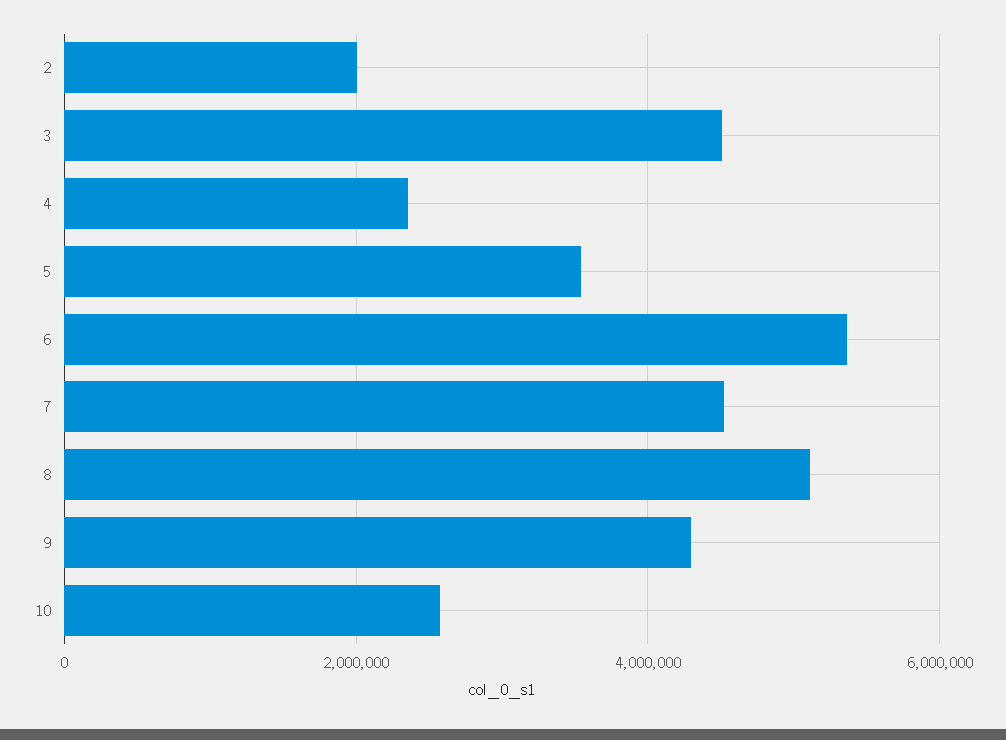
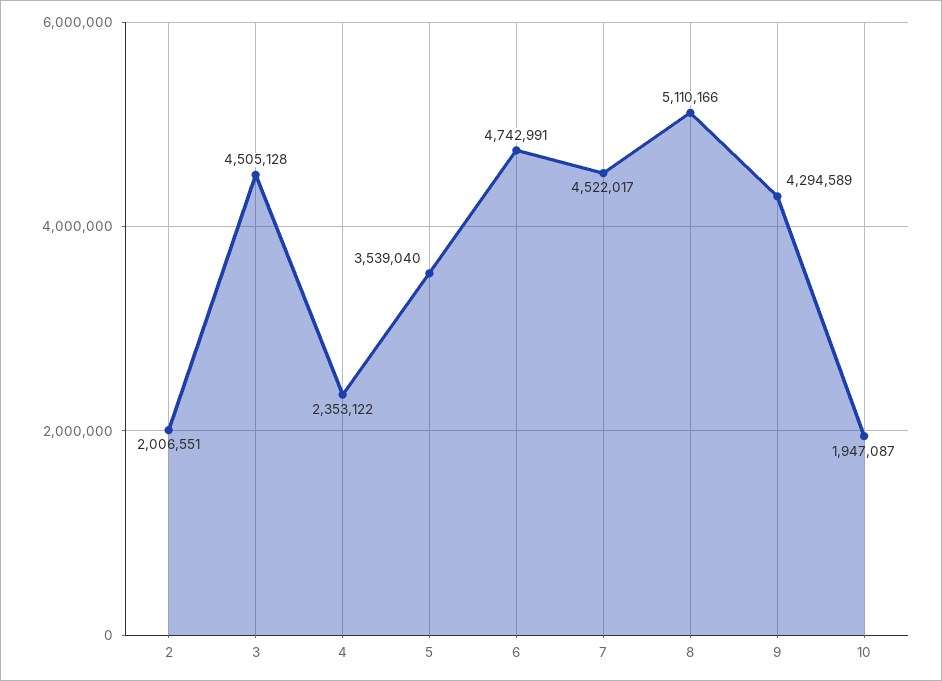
  {
    "2": 2006551,
    "3": 4505128,
    "4": 2353122,
    "5": 3539040,
-   "6": 5400000,
+   "6": 4742991,
    "7": 4522017,
    "8": 5110166,
    "9": 4294589,
-   "10": 2600000
+   "10": 1947087
  }

